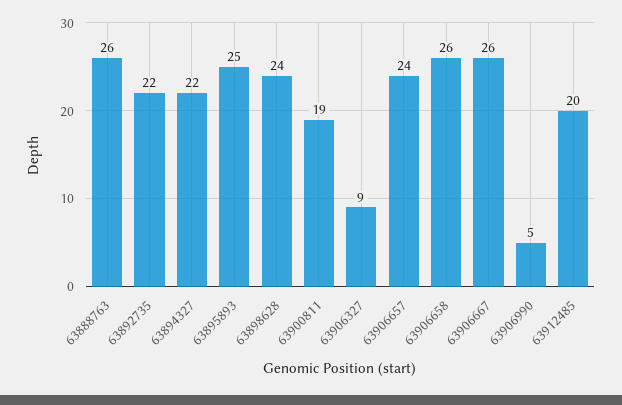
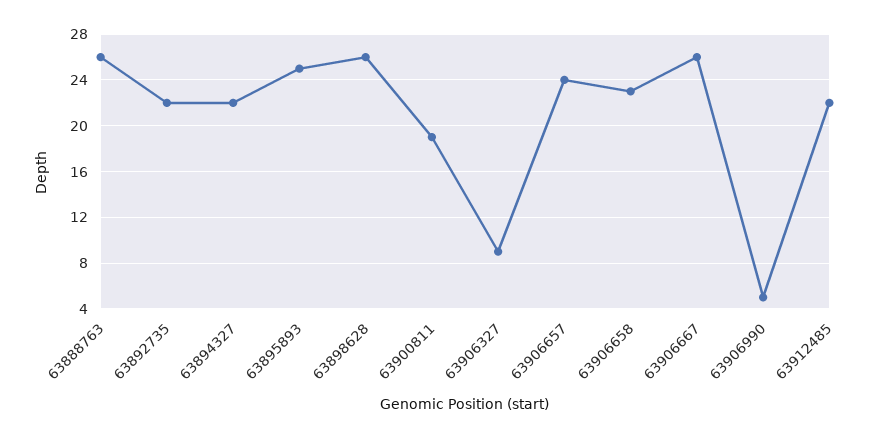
  {
    "63888763": 26,
    "63892735": 22,
    "63894327": 22,
    "63895893": 25,
-   "63898628": 24,
+   "63898628": 26,
    "63900811": 19,
    "63906327": 9,
    "63906657": 24,
-   "63906658": 26,
+   "63906658": 23,
    "63906667": 26,
    "63906990": 5,
-   "63912485": 20
+   "63912485": 22
  }

